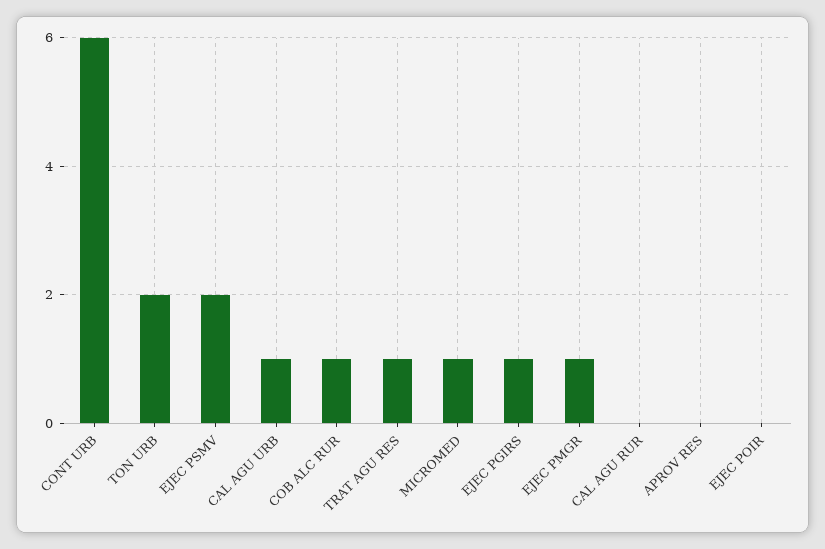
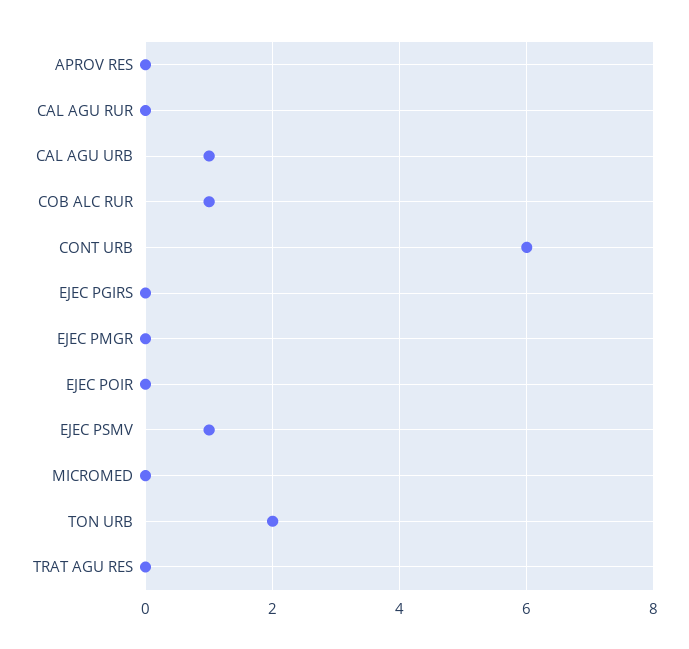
  {
    "CONT URB": 6,
    "TON URB": 2,
-   "EJEC PSMV": 2,
+   "EJEC PSMV": 1,
    "CAL AGU URB": 1,
    "COB ALC RUR": 1,
-   "TRAT AGU RES": 1,
+   "TRAT AGU RES": 0,
-   "MICROMED": 1,
+   "MICROMED": 0,
-   "EJEC PGIRS": 1,
+   "EJEC PGIRS": 0,
-   "EJEC PMGR": 1,
+   "EJEC PMGR": 0,
    "CAL AGU RUR": 0,
    "APROV RES": 0,
    "EJEC POIR": 0
  }

